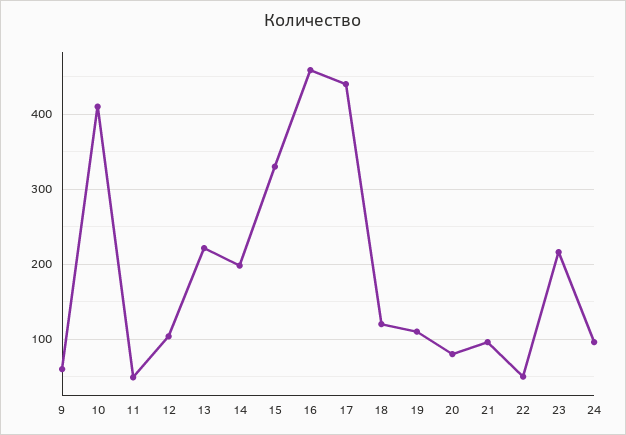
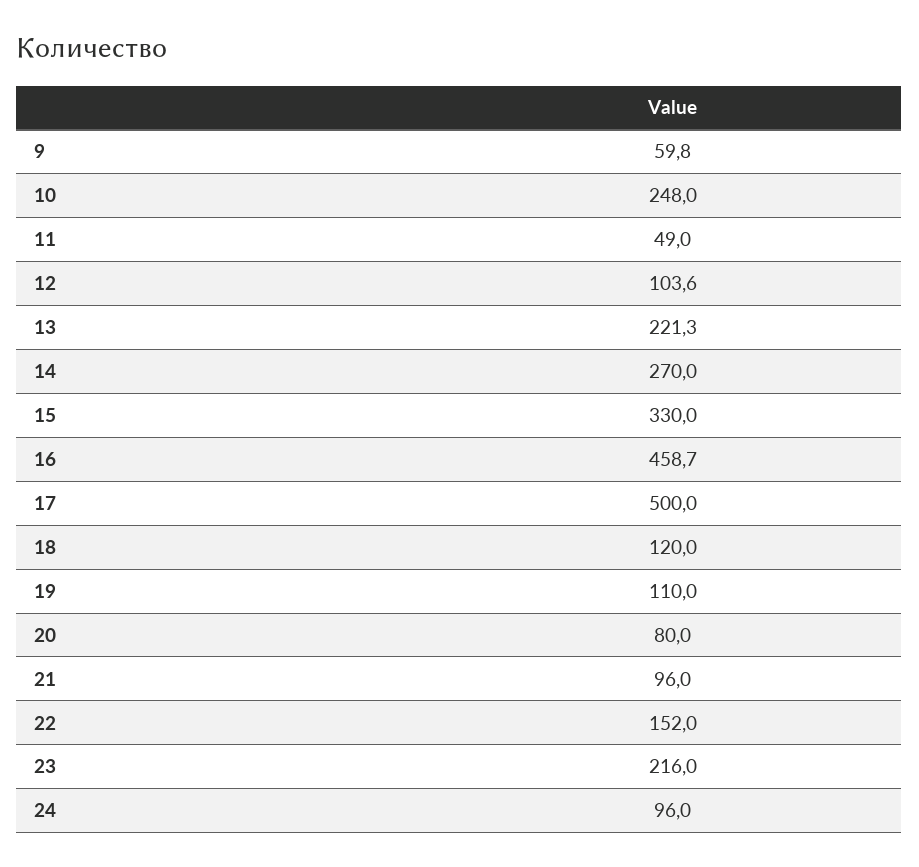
  {
    "9": 59.8,
-   "10": 410,
+   "10": 248,
    "11": 49,
    "12": 103.6,
    "13": 221.3,
-   "14": 200,
+   "14": 270,
    "15": 330,
    "16": 458.7,
-   "17": 440,
+   "17": 500,
    "18": 120,
    "19": 110,
    "20": 80,
    "21": 96,
-   "22": 50,
+   "22": 152,
    "23": 216,
    "24": 96
  }

